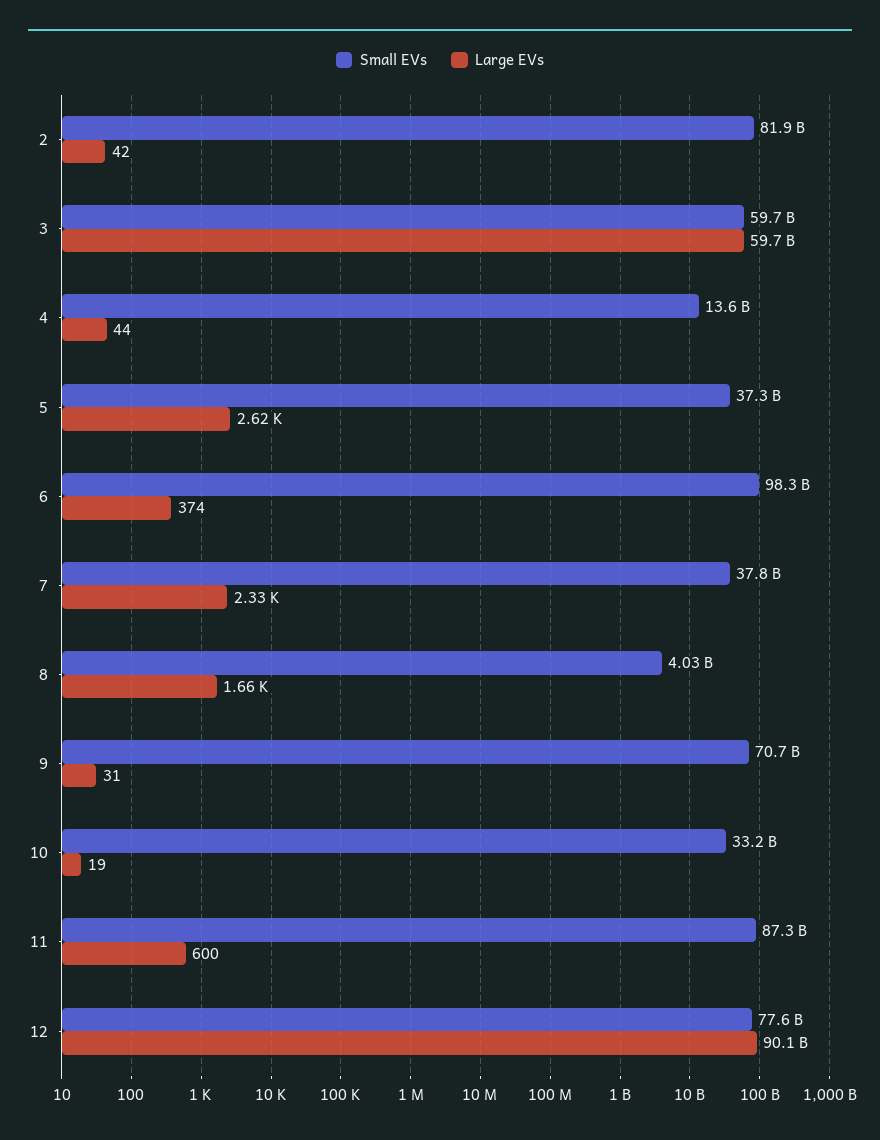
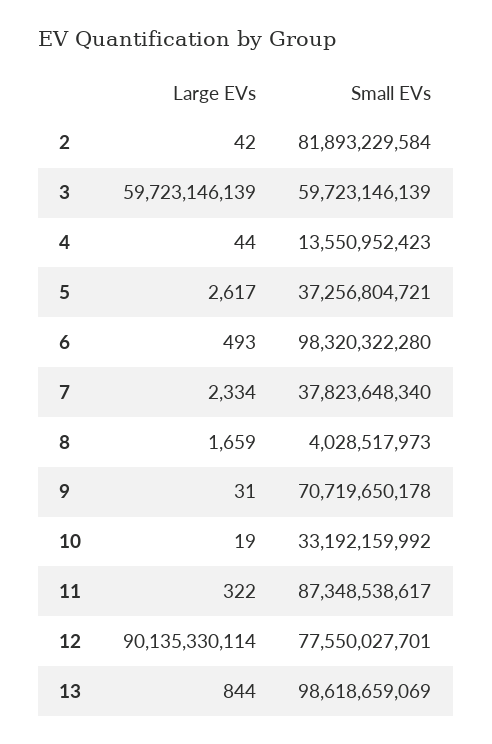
  {
    "Small EVs": {
      "2": 81893229584,
      "3": 59723146139,
      "4": 13550952423,
      "5": 37256804721,
      "6": 98320322280,
      "7": 37823648340,
      "8": 4028517973,
      "9": 70719650178,
      "10": 33192159992,
      "11": 87348538617,
-     "12": 77550027701
+     "12": 77550027701,
+     "13": 98618659069
    },
    "Large EVs": {
      "2": 42,
      "3": 59723146139,
      "4": 44,
      "5": 2617,
-     "6": 374,
+     "6": 493,
      "7": 2334,
      "8": 1659,
      "9": 31,
      "10": 19,
-     "11": 600,
+     "11": 322,
-     "12": 90135330114
+     "12": 90135330114,
+     "13": 844
    }
  }

